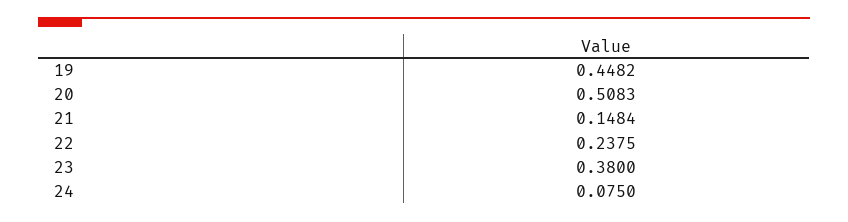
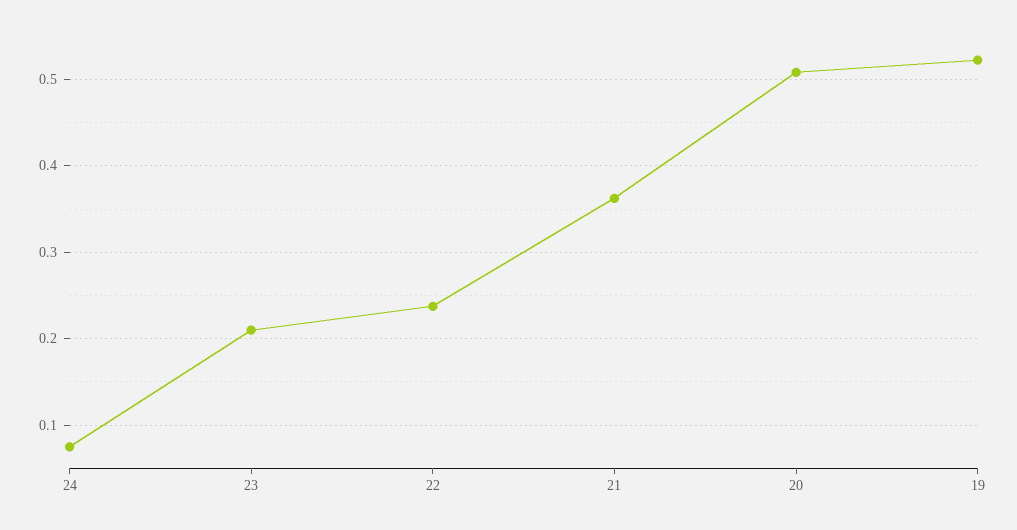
  {
-   "19": 0.4482,
+   "19": 0.52,
    "20": 0.5083,
-   "21": 0.1484,
+   "21": 0.36,
    "22": 0.2375,
-   "23": 0.38,
+   "23": 0.21,
    "24": 0.075
  }

